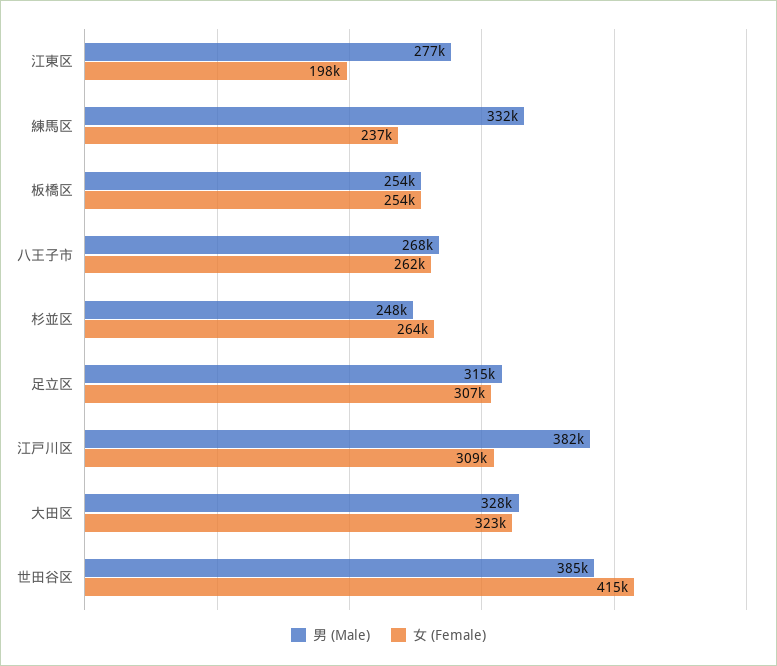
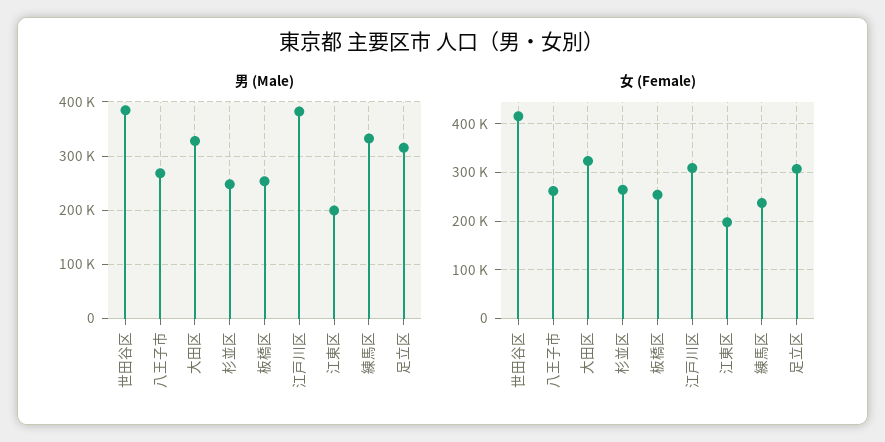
  {
    "男 (Male)": {
-     "江東区": 277000,
+     "江東区": 200000,
      "練馬区": 332000,
      "板橋区": 254000,
      "八王子市": 268000,
      "杉並区": 248000,
      "足立区": 315000,
      "江戸川区": 382000,
      "大田区": 328000,
      "世田谷区": 385000
    },
    "女 (Female)": {
      "江東区": 198000,
      "練馬区": 237000,
      "板橋区": 254000,
      "八王子市": 262000,
      "杉並区": 264000,
      "足立区": 307000,
      "江戸川区": 309000,
      "大田区": 323000,
      "世田谷区": 415000
    }
  }

